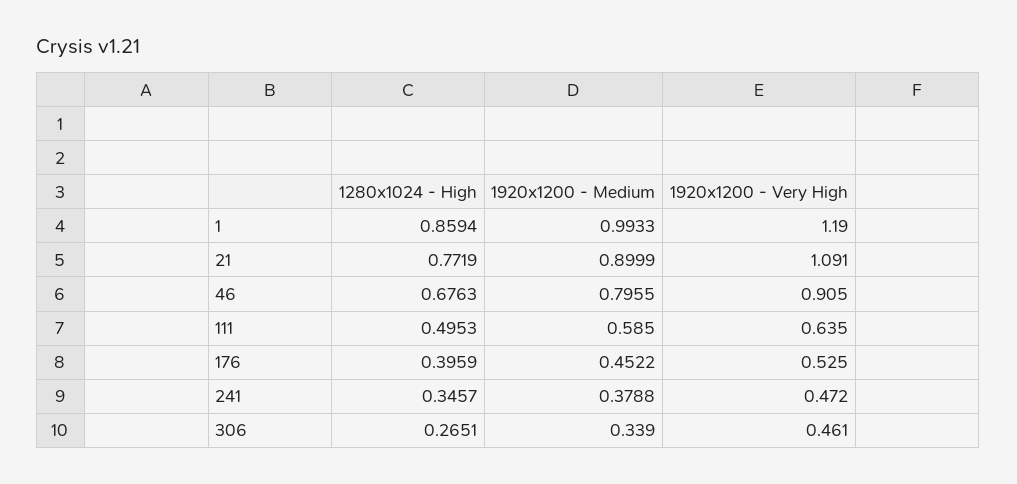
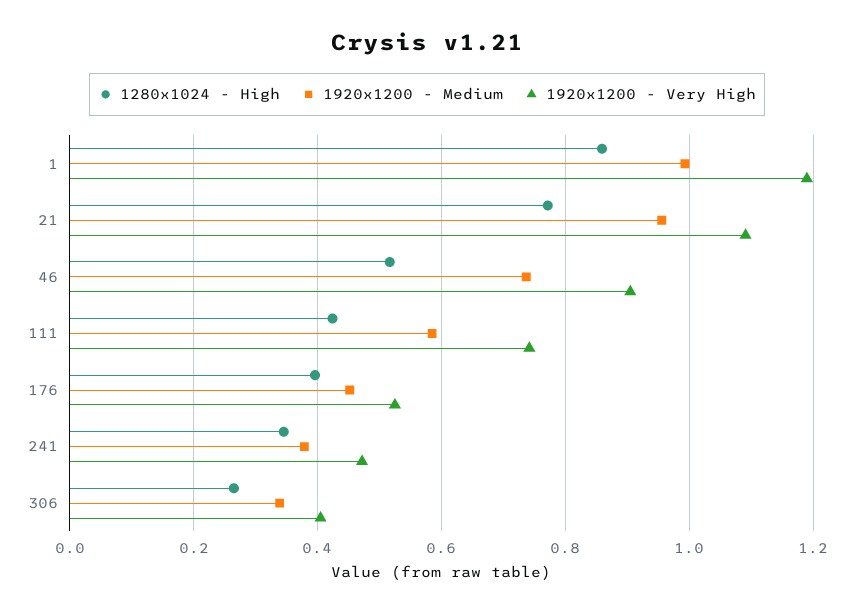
  {
    "1280x1024 - High": {
      "1": 0.8594,
      "21": 0.7719,
-     "46": 0.6763,
+     "46": 0.52,
-     "111": 0.4953,
+     "111": 0.42,
      "176": 0.3959,
      "241": 0.3457,
      "306": 0.2651
    },
    "1920x1200 - Medium": {
      "1": 0.9933,
-     "21": 0.8999,
+     "21": 0.96,
-     "46": 0.7955,
+     "46": 0.74,
      "111": 0.585,
      "176": 0.4522,
      "241": 0.3788,
      "306": 0.339
    },
    "1920x1200 - Very High": {
      "1": 1.19,
      "21": 1.091,
      "46": 0.905,
-     "111": 0.635,
+     "111": 0.74,
      "176": 0.525,
      "241": 0.472,
-     "306": 0.461
+     "306": 0.4
    }
  }

